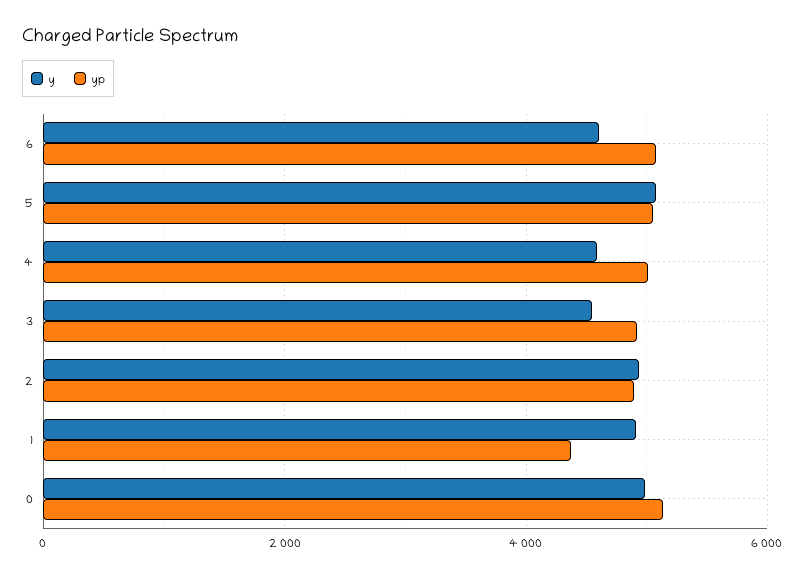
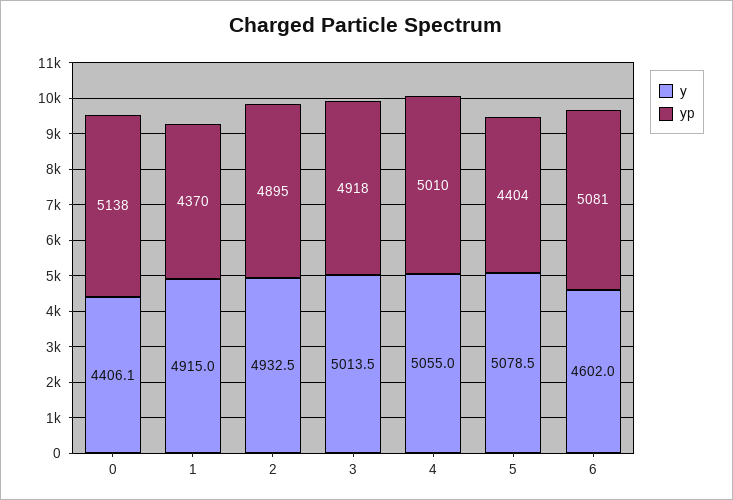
  {
    "y": {
      "6": 4602,
      "5": 5078.5,
-     "4": 4600,
+     "4": 5055,
-     "3": 4600,
+     "3": 5013.5,
      "2": 4932.5,
      "1": 4915,
-     "0": 5000
+     "0": 4406.1
    },
    "yp": {
      "6": 5081,
-     "5": 5000,
+     "5": 4404,
      "4": 5010,
      "3": 4918,
      "2": 4895,
      "1": 4370,
      "0": 5138
    }
  }

